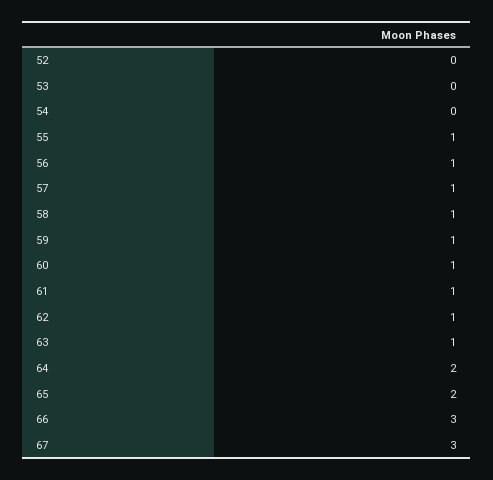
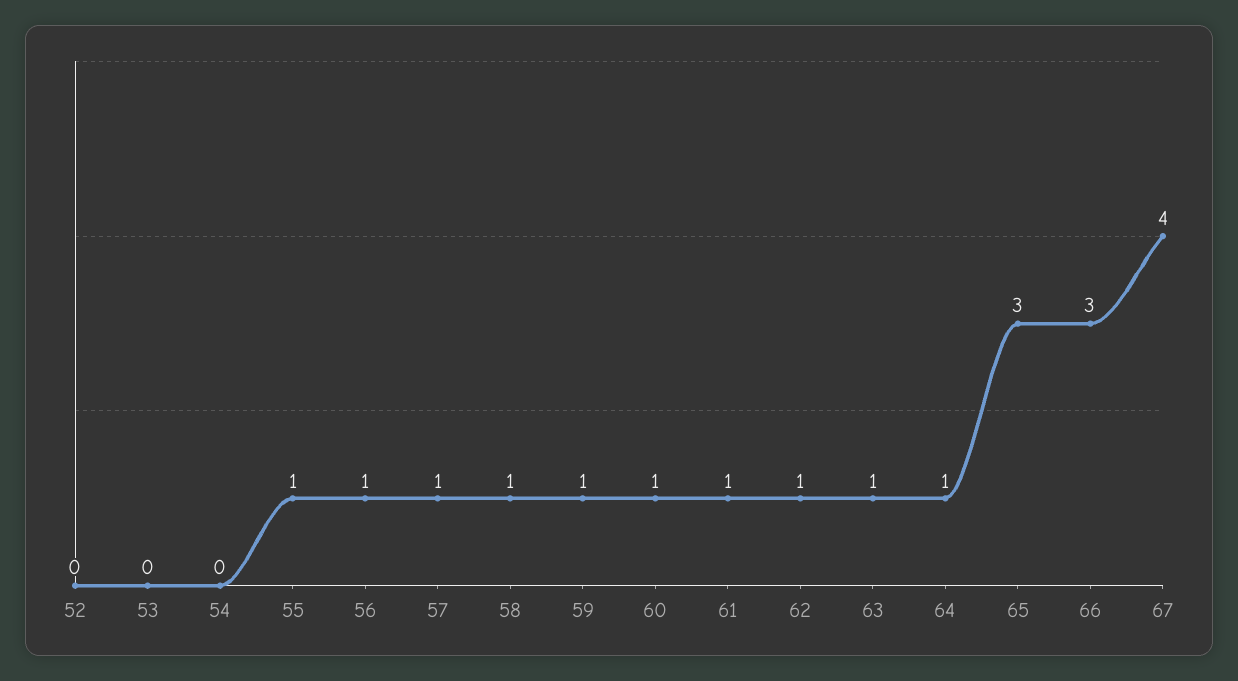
  {
    "52": 0,
    "53": 0,
    "54": 0,
    "55": 1,
    "56": 1,
    "57": 1,
    "58": 1,
    "59": 1,
    "60": 1,
    "61": 1,
    "62": 1,
    "63": 1,
-   "64": 2,
+   "64": 1,
-   "65": 2,
+   "65": 3,
    "66": 3,
-   "67": 3
+   "67": 4
  }

